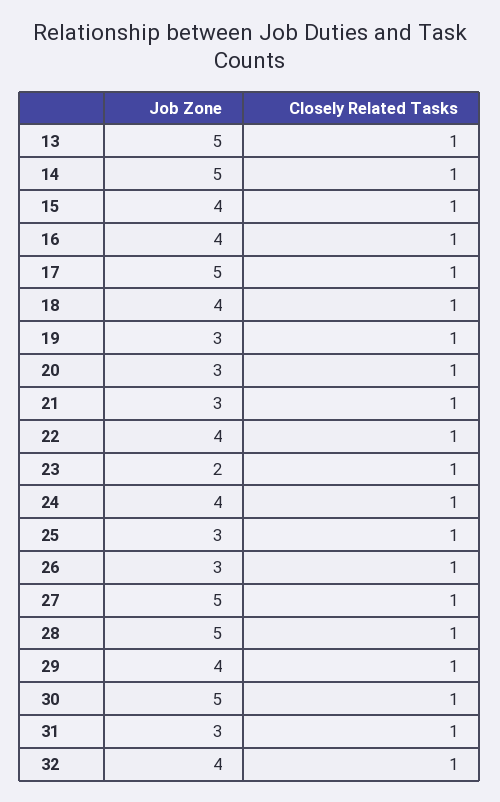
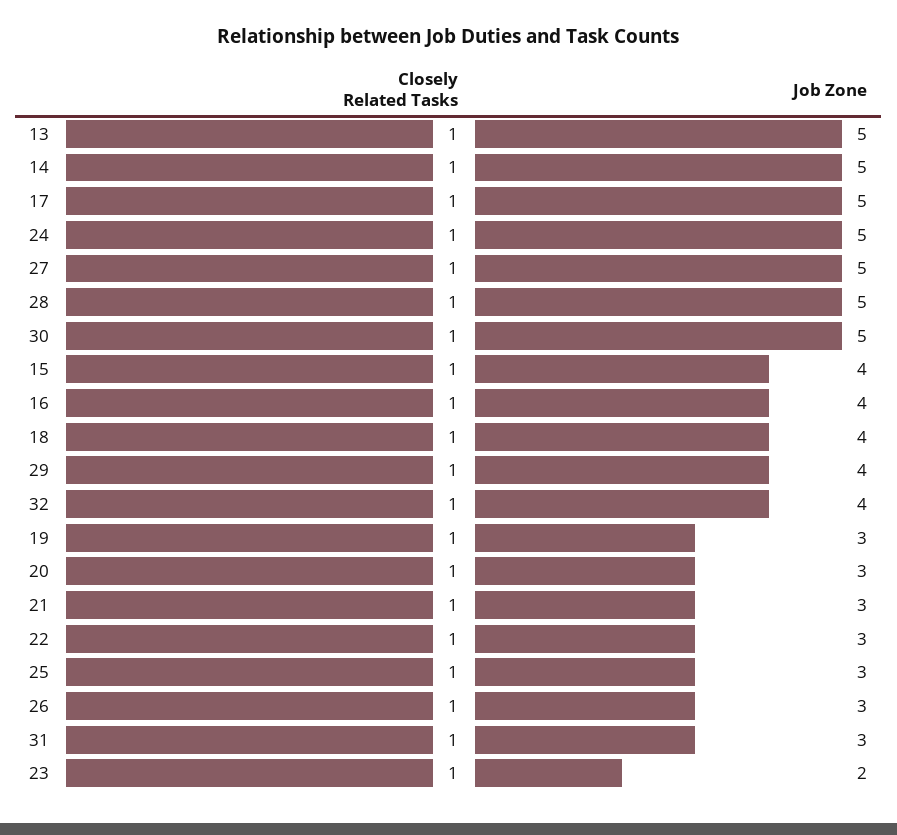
  {
    "Job Zone": {
      "13": 5,
      "14": 5,
      "15": 4,
      "16": 4,
      "17": 5,
      "18": 4,
      "19": 3,
      "20": 3,
      "21": 3,
-     "22": 4,
+     "22": 3,
      "23": 2,
-     "24": 4,
+     "24": 5,
      "25": 3,
      "26": 3,
      "27": 5,
      "28": 5,
      "29": 4,
      "30": 5,
      "31": 3,
      "32": 4
    },
    "Closely Related Tasks": {
      "13": 1,
      "14": 1,
      "15": 1,
      "16": 1,
      "17": 1,
      "18": 1,
      "19": 1,
      "20": 1,
      "21": 1,
      "22": 1,
      "23": 1,
      "24": 1,
      "25": 1,
      "26": 1,
      "27": 1,
      "28": 1,
      "29": 1,
      "30": 1,
      "31": 1,
      "32": 1
    }
  }

